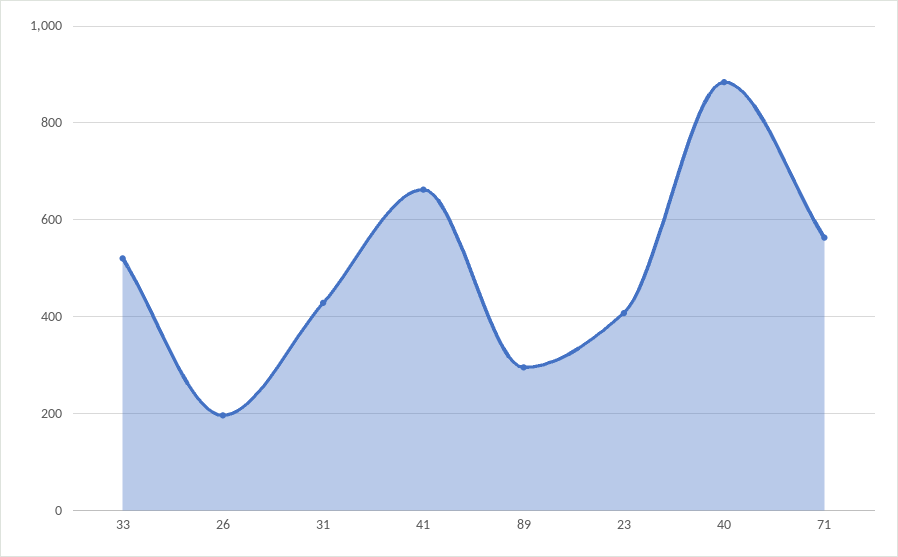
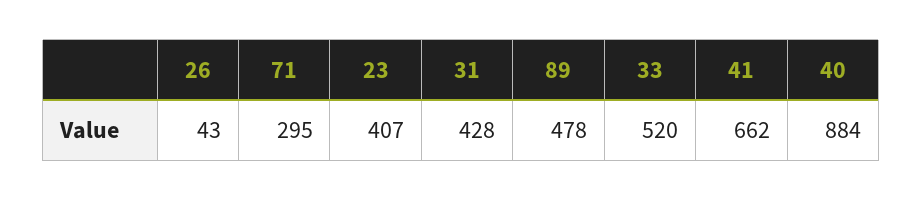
  {
    "33": 520,
-   "26": 200,
+   "26": 43,
    "31": 428,
    "41": 662,
-   "89": 300,
+   "89": 478,
    "23": 407,
    "40": 884,
-   "71": 560
+   "71": 295
  }

